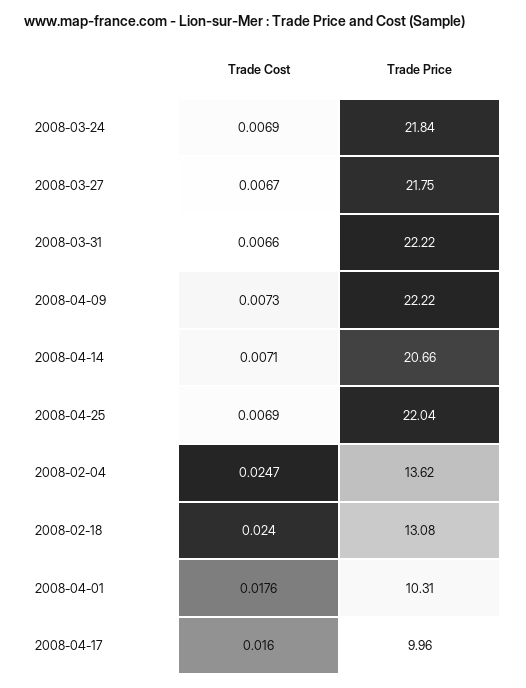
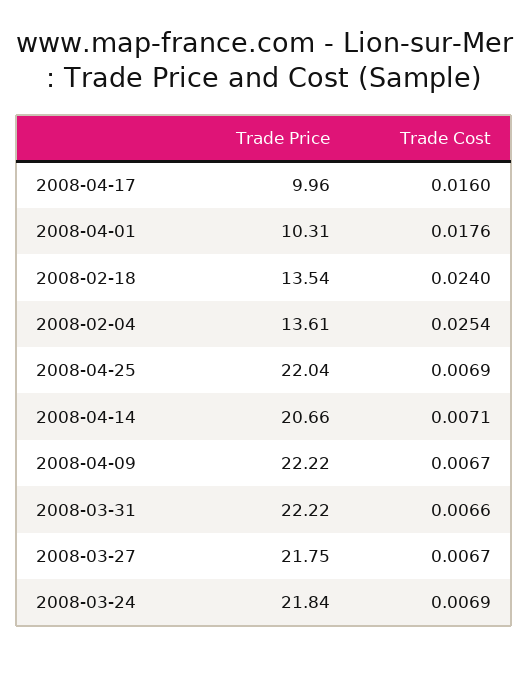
  {
    "Trade Cost": {
      "2008-03-24": 0.0069,
      "2008-03-27": 0.0067,
      "2008-03-31": 0.0066,
-     "2008-04-09": 0.0073,
+     "2008-04-09": 0.0067,
      "2008-04-14": 0.0071,
      "2008-04-25": 0.0069,
-     "2008-02-04": 0.0247,
+     "2008-02-04": 0.0254,
      "2008-02-18": 0.024,
      "2008-04-01": 0.0176,
      "2008-04-17": 0.016
    },
    "Trade Price": {
      "2008-03-24": 21.84,
      "2008-03-27": 21.75,
      "2008-03-31": 22.22,
      "2008-04-09": 22.22,
      "2008-04-14": 20.66,
      "2008-04-25": 22.04,
-     "2008-02-04": 13.62,
+     "2008-02-04": 13.61,
-     "2008-02-18": 13.08,
+     "2008-02-18": 13.54,
      "2008-04-01": 10.31,
      "2008-04-17": 9.96
    }
  }

